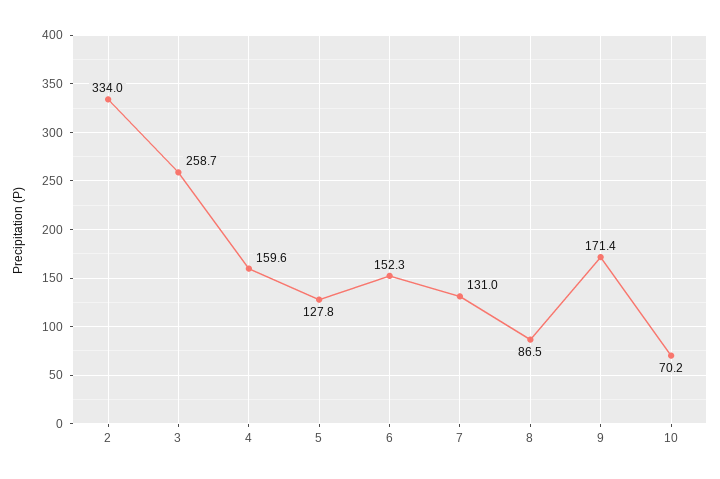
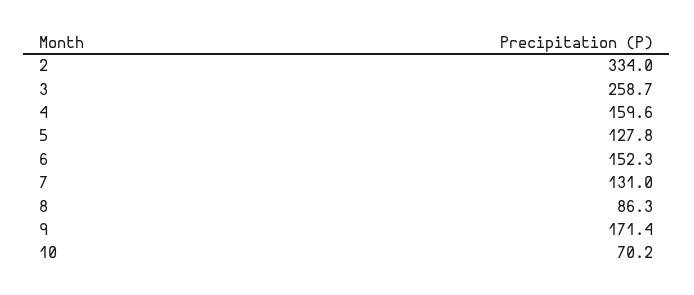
  {
    "2": 334,
    "3": 258.7,
    "4": 159.6,
    "5": 127.8,
    "6": 152.3,
    "7": 131,
-   "8": 86.5,
+   "8": 86.3,
    "9": 171.4,
    "10": 70.2
  }

